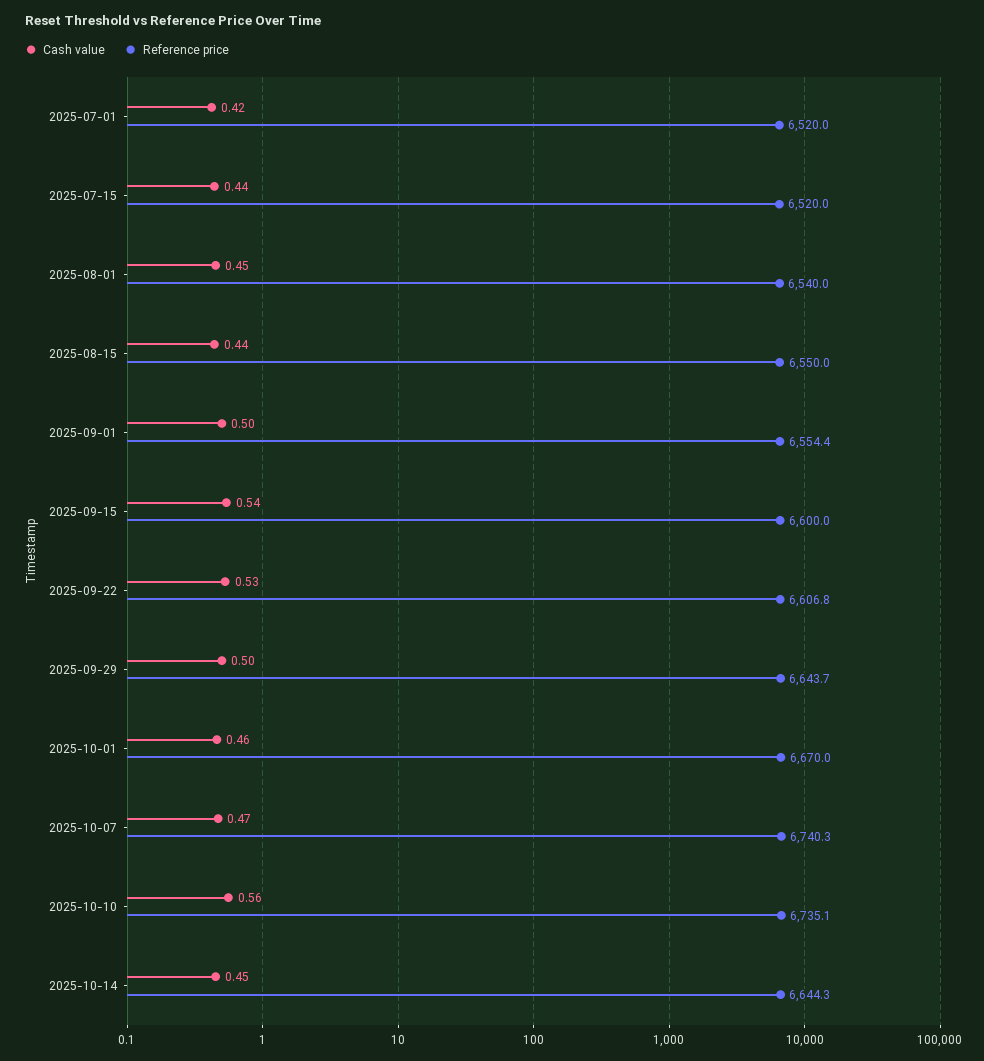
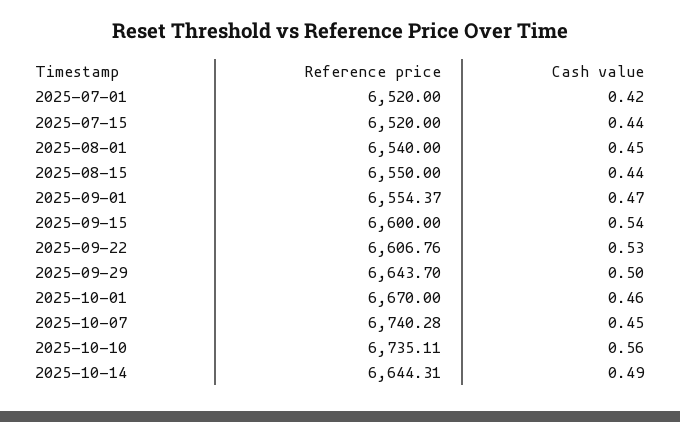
  {
    "Cash value": {
      "2025-07-01": 0.42,
      "2025-07-15": 0.44,
      "2025-08-01": 0.45,
      "2025-08-15": 0.44,
-     "2025-09-01": 0.5,
+     "2025-09-01": 0.47,
      "2025-09-15": 0.54,
      "2025-09-22": 0.53,
      "2025-09-29": 0.5,
      "2025-10-01": 0.46,
-     "2025-10-07": 0.47,
+     "2025-10-07": 0.45,
      "2025-10-10": 0.56,
-     "2025-10-14": 0.45
+     "2025-10-14": 0.49
    },
    "Reference price": {
      "2025-07-01": 6520,
      "2025-07-15": 6520,
      "2025-08-01": 6540,
      "2025-08-15": 6550,
      "2025-09-01": 6554.37,
      "2025-09-15": 6600,
      "2025-09-22": 6606.76,
      "2025-09-29": 6643.7,
      "2025-10-01": 6670,
      "2025-10-07": 6740.28,
      "2025-10-10": 6735.11,
      "2025-10-14": 6644.31
    }
  }

